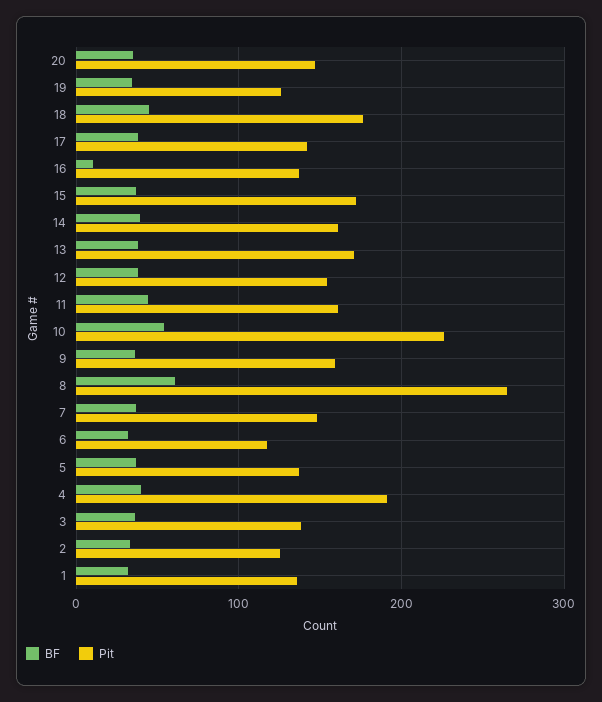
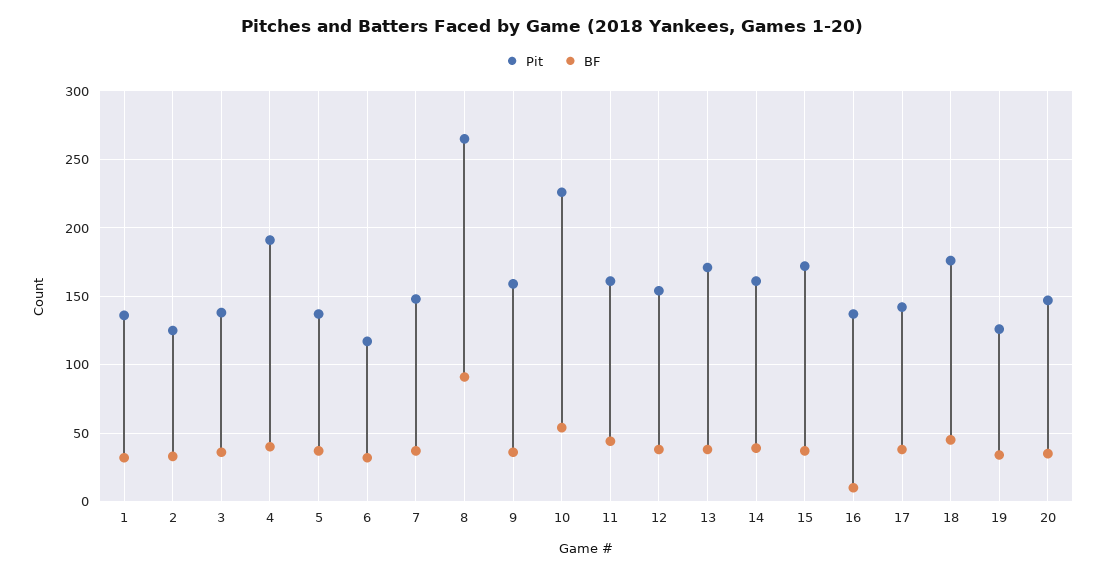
  {
    "BF": {
      "20": 35,
      "19": 35,
      "18": 45,
      "17": 40,
      "16": 10,
      "15": 35,
      "14": 40,
      "13": 40,
      "12": 40,
      "11": 45,
      "10": 55,
      "9": 35,
-     "8": 60,
+     "8": 90,
      "7": 35,
      "6": 30,
      "5": 35,
      "4": 40,
      "3": 35,
      "2": 35,
      "1": 30
    },
    "Pit": {
      "20": 145,
      "19": 125,
      "18": 175,
      "17": 140,
      "16": 135,
      "15": 170,
      "14": 160,
      "13": 170,
      "12": 155,
      "11": 160,
      "10": 225,
      "9": 160,
      "8": 265,
      "7": 150,
      "6": 115,
      "5": 135,
      "4": 190,
      "3": 140,
      "2": 125,
      "1": 135
    }
  }

